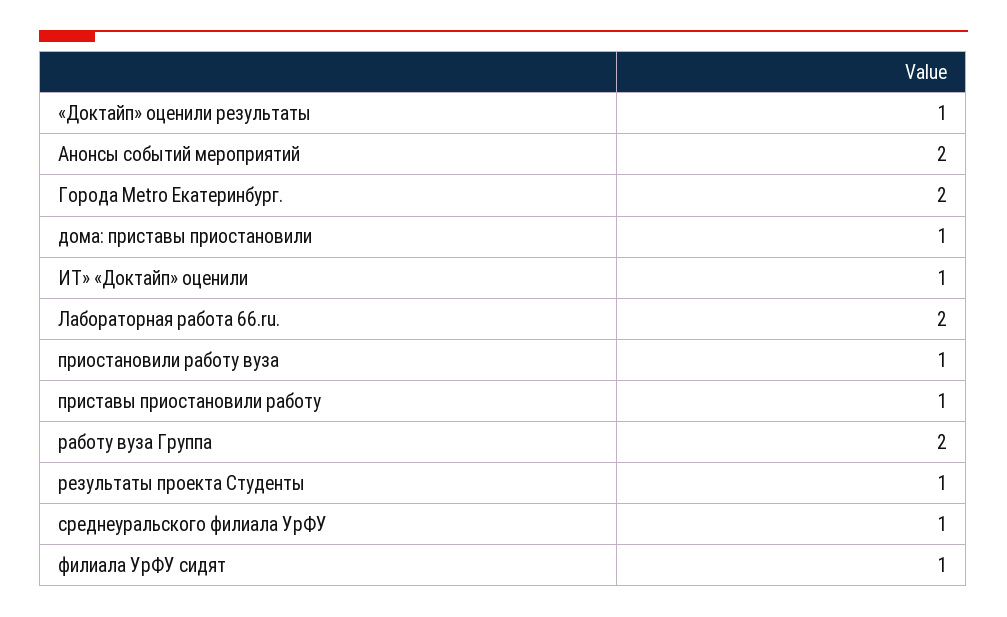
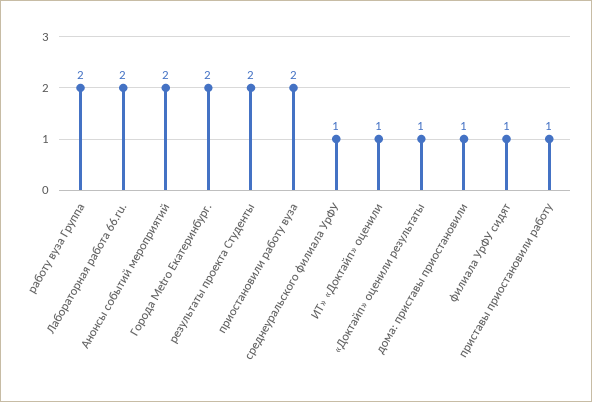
  {
    "«Доктайп» оценили результаты": 1,
    "Анонсы событий мероприятий": 2,
    "Города Metro Екатеринбург.": 2,
    "дома: приставы приостановили": 1,
    "ИТ» «Доктайп» оценили": 1,
    "Лабораторная работа 66.ru.": 2,
-   "приостановили работу вуза": 1,
+   "приостановили работу вуза": 2,
    "приставы приостановили работу": 1,
    "работу вуза Группа": 2,
-   "результаты проекта Студенты": 1,
+   "результаты проекта Студенты": 2,
    "среднеуральского филиала УрФУ": 1,
    "филиала УрФУ сидят": 1
  }

